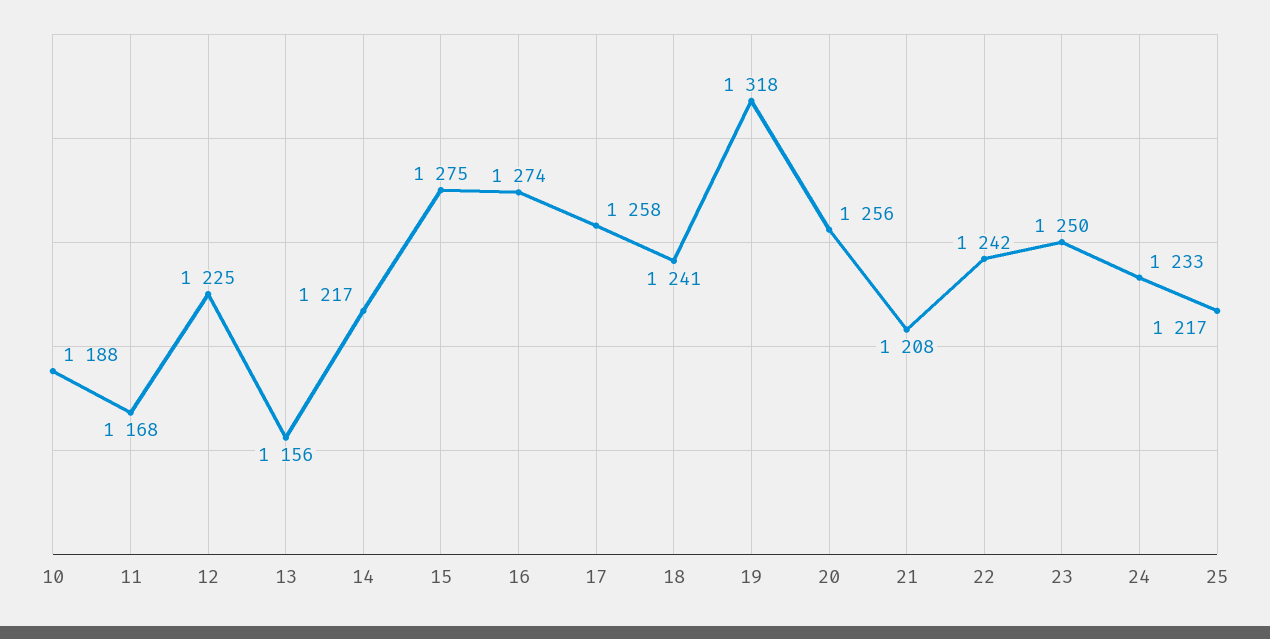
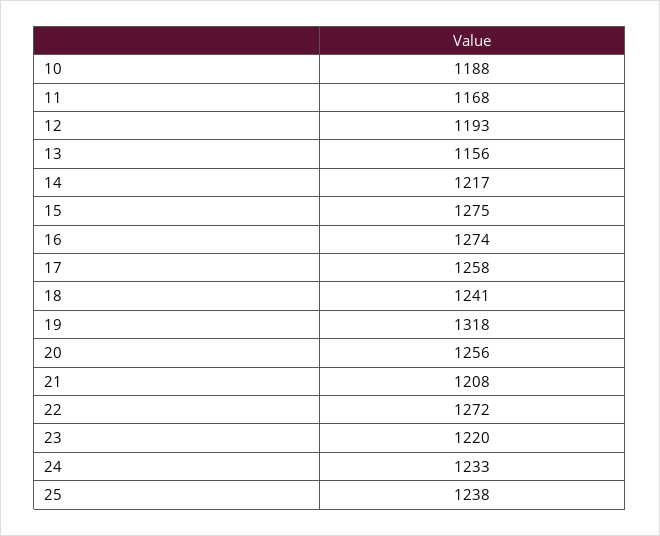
  {
    "10": 1188,
    "11": 1168,
-   "12": 1225,
+   "12": 1193,
    "13": 1156,
    "14": 1217,
    "15": 1275,
    "16": 1274,
    "17": 1258,
    "18": 1241,
    "19": 1318,
    "20": 1256,
    "21": 1208,
-   "22": 1242,
+   "22": 1272,
-   "23": 1250,
+   "23": 1220,
    "24": 1233,
-   "25": 1217
+   "25": 1238
  }

